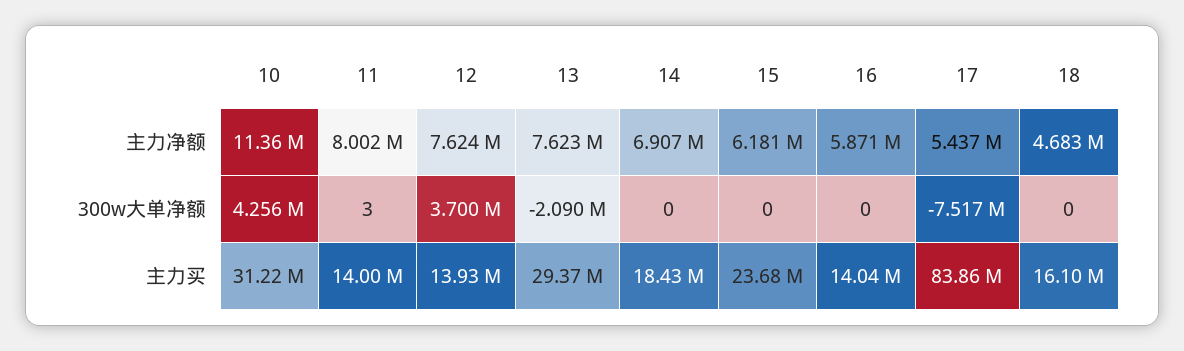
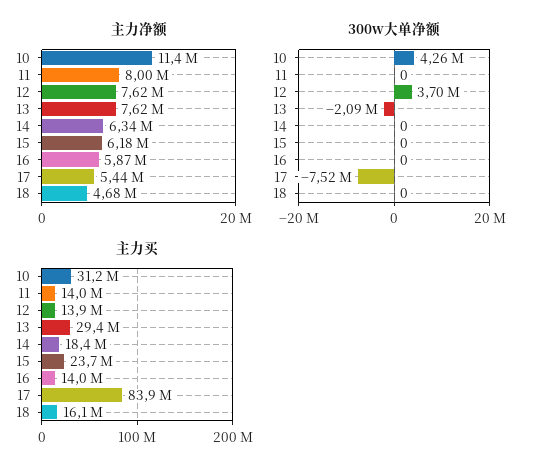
  {
    "主力净额": {
      "10": 11360000,
      "11": 8002000,
      "12": 7624000,
      "13": 7623000,
-     "14": 6907000,
+     "14": 6340000,
      "15": 6181000,
      "16": 5871000,
      "17": 5437000,
      "18": 4683000
    },
    "300w大单净额": {
      "10": 4256000,
-     "11": 3,
+     "11": 0,
      "12": 3700000,
      "13": -2090000,
      "14": 0,
      "15": 0,
      "16": 0,
      "17": -7517000,
      "18": 0
    },
    "主力买": {
      "10": 31220000,
      "11": 14000000,
      "12": 13930000,
      "13": 29370000,
      "14": 18430000,
      "15": 23680000,
      "16": 14040000,
      "17": 83860000,
      "18": 16100000
    }
  }

